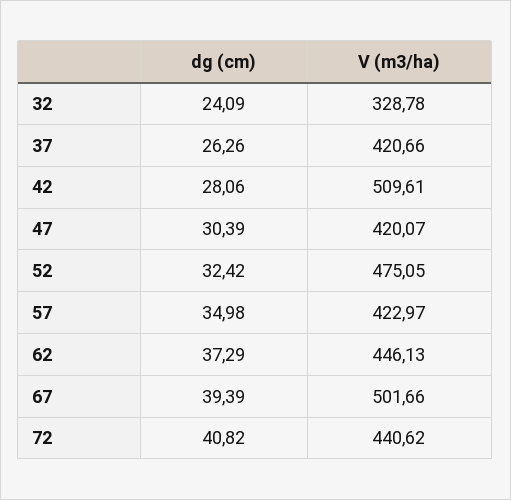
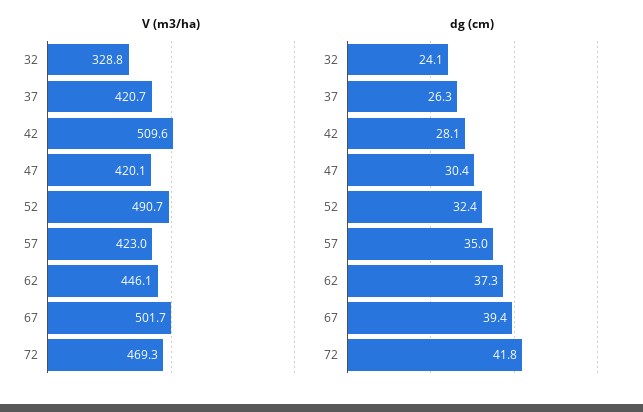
  {
    "dg (cm)": {
      "32": 24.09,
      "37": 26.26,
      "42": 28.06,
      "47": 30.39,
      "52": 32.42,
      "57": 34.98,
      "62": 37.29,
      "67": 39.39,
-     "72": 40.82
+     "72": 41.8
    },
    "V (m3/ha)": {
      "32": 328.78,
      "37": 420.66,
      "42": 509.61,
      "47": 420.07,
-     "52": 475.05,
+     "52": 490.7,
      "57": 422.97,
      "62": 446.13,
      "67": 501.66,
-     "72": 440.62
+     "72": 469.3
    }
  }

